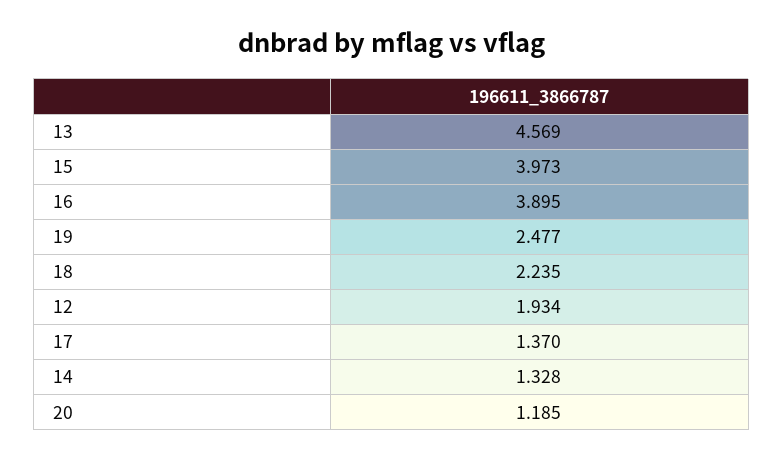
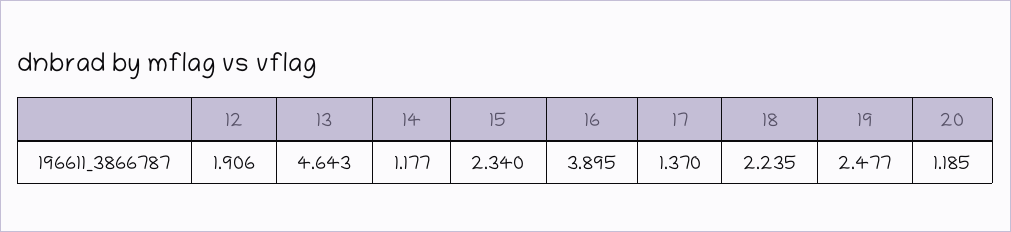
  {
-   "13": 4.569,
+   "13": 4.643,
-   "15": 3.973,
+   "15": 2.34,
    "16": 3.895,
    "19": 2.477,
    "18": 2.235,
-   "12": 1.934,
+   "12": 1.906,
    "17": 1.37,
-   "14": 1.328,
+   "14": 1.177,
    "20": 1.185
  }

